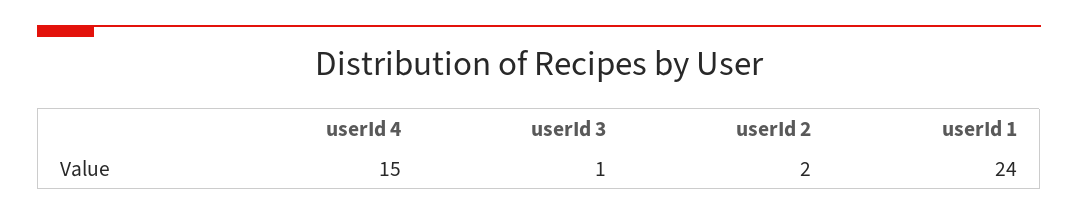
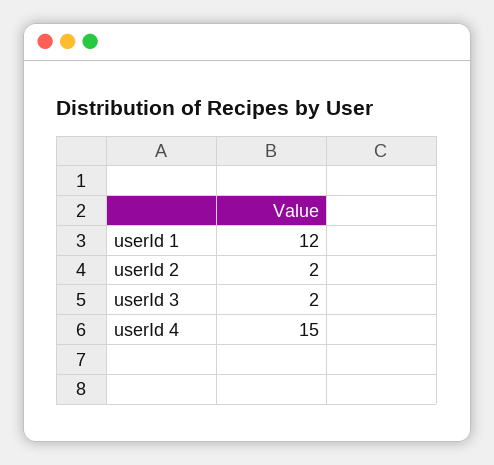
  {
    "userId 4": 15,
-   "userId 3": 1,
+   "userId 3": 2,
    "userId 2": 2,
-   "userId 1": 24
+   "userId 1": 12
  }

